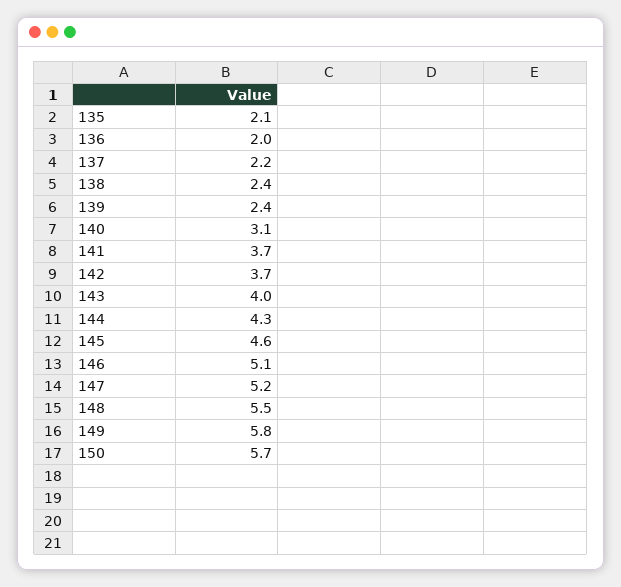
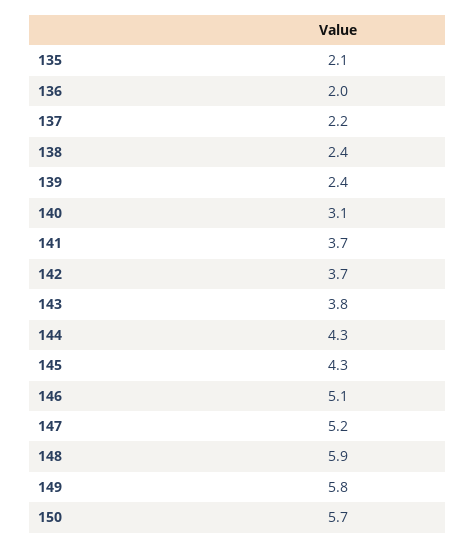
  {
    "135": 2.1,
    "136": 2,
    "137": 2.2,
    "138": 2.4,
    "139": 2.4,
    "140": 3.1,
    "141": 3.7,
    "142": 3.7,
-   "143": 4,
+   "143": 3.8,
    "144": 4.3,
-   "145": 4.6,
+   "145": 4.3,
    "146": 5.1,
    "147": 5.2,
-   "148": 5.5,
+   "148": 5.9,
    "149": 5.8,
    "150": 5.7
  }

